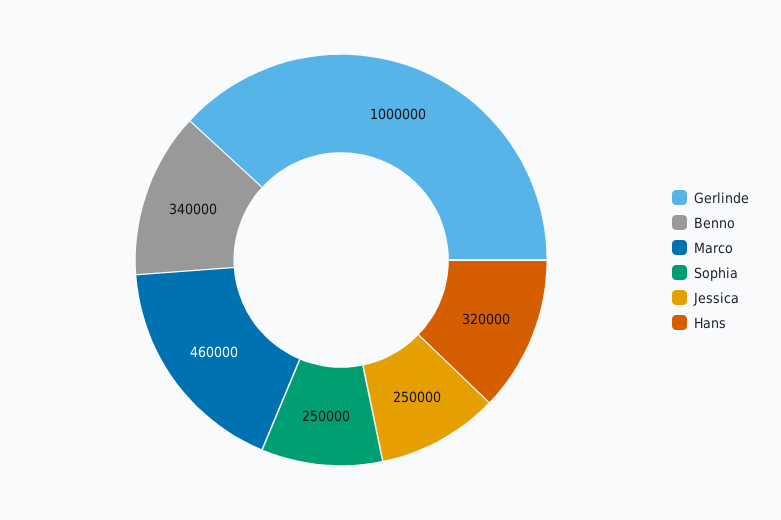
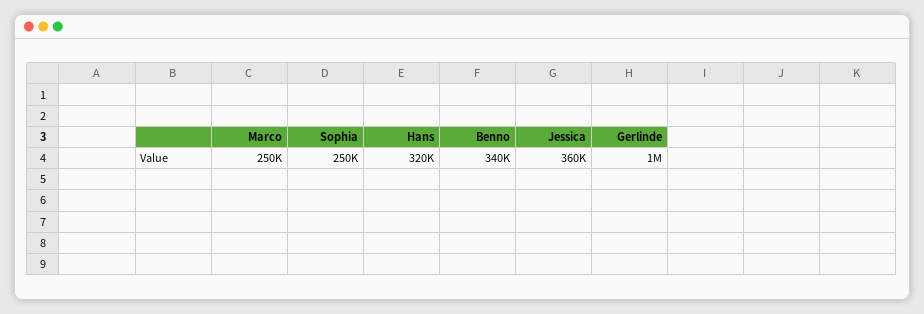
  {
    "Gerlinde": 1000000,
    "Benno": 340000,
-   "Marco": 460000,
+   "Marco": 250000,
    "Sophia": 250000,
-   "Jessica": 250000,
+   "Jessica": 360000,
    "Hans": 320000
  }

